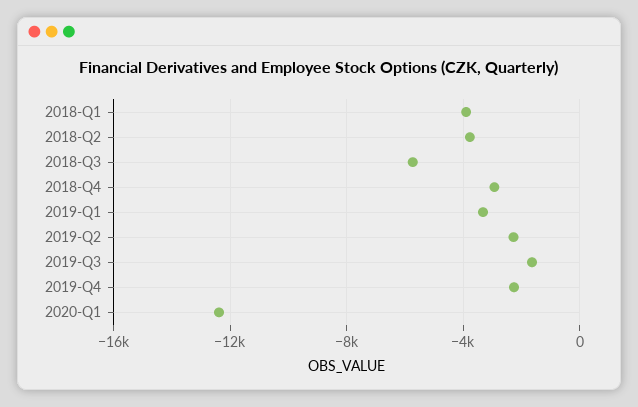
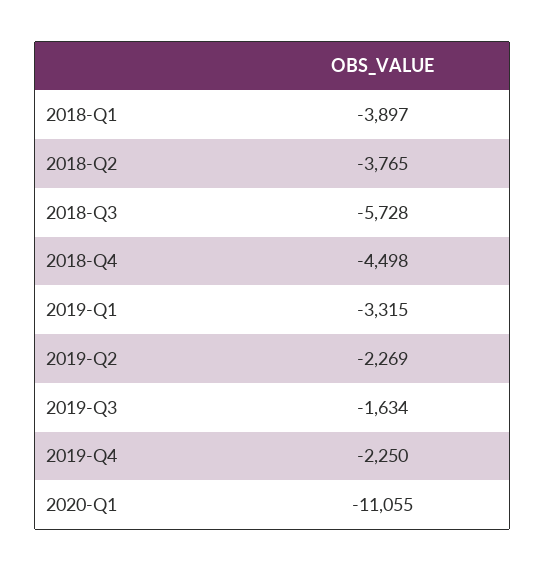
  {
    "2018-Q1": -3897,
    "2018-Q2": -3765,
    "2018-Q3": -5728,
-   "2018-Q4": -3000,
+   "2018-Q4": -4498,
    "2019-Q1": -3315,
    "2019-Q2": -2269,
    "2019-Q3": -1634,
    "2019-Q4": -2250,
-   "2020-Q1": -12500
+   "2020-Q1": -11055
  }

